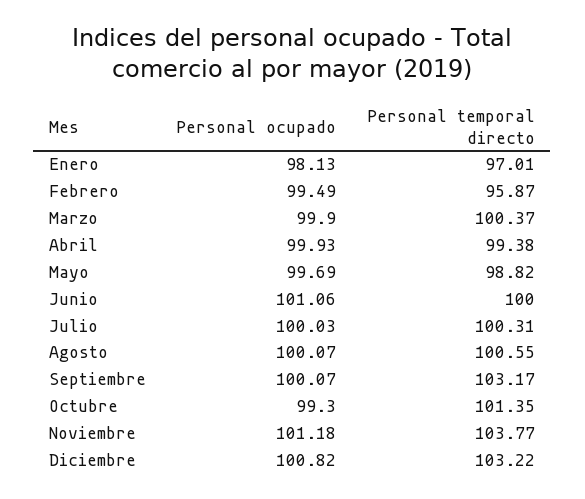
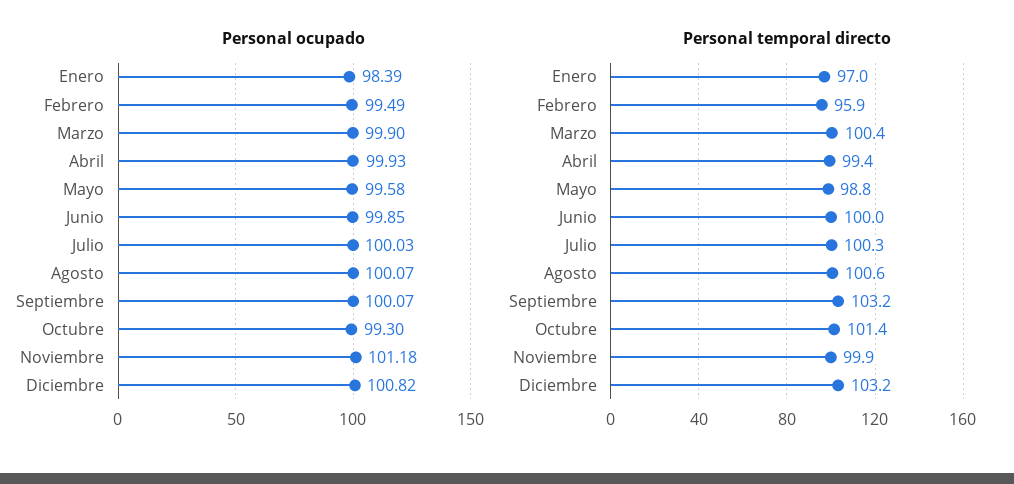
  {
    "Personal ocupado": {
-     "Enero": 98.13,
+     "Enero": 98.39,
      "Febrero": 99.49,
      "Marzo": 99.9,
      "Abril": 99.93,
-     "Mayo": 99.69,
+     "Mayo": 99.58,
-     "Junio": 101.06,
+     "Junio": 99.85,
      "Julio": 100.03,
      "Agosto": 100.07,
      "Septiembre": 100.07,
      "Octubre": 99.3,
      "Noviembre": 101.18,
      "Diciembre": 100.82
    },
    "Personal temporal directo": {
      "Enero": 97.01,
      "Febrero": 95.87,
      "Marzo": 100.37,
      "Abril": 99.38,
      "Mayo": 98.82,
      "Junio": 100,
      "Julio": 100.31,
      "Agosto": 100.55,
      "Septiembre": 103.17,
      "Octubre": 101.35,
-     "Noviembre": 103.77,
+     "Noviembre": 99.9,
      "Diciembre": 103.22
    }
  }

